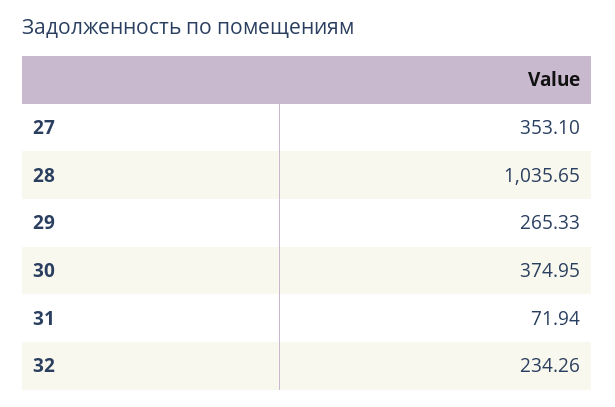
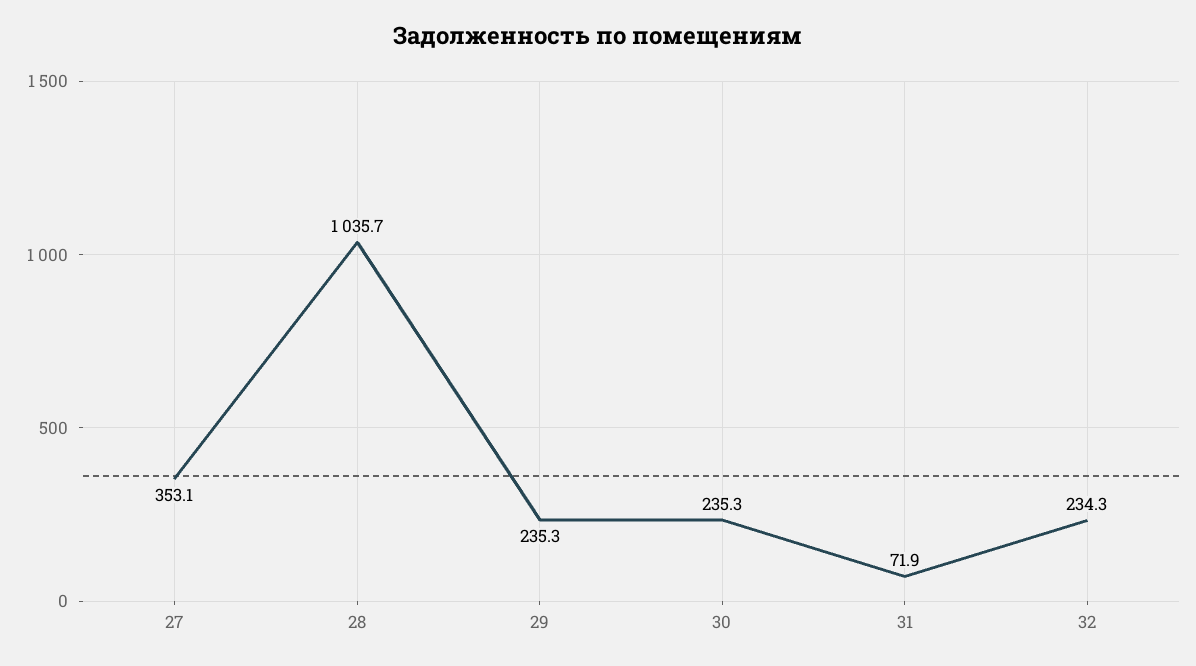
  {
    "27": 353.1,
    "28": 1035.65,
-   "29": 265.33,
+   "29": 235.3,
-   "30": 374.95,
+   "30": 235.3,
    "31": 71.94,
    "32": 234.26
  }

